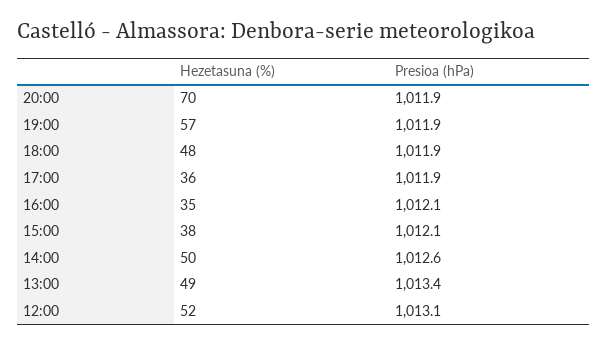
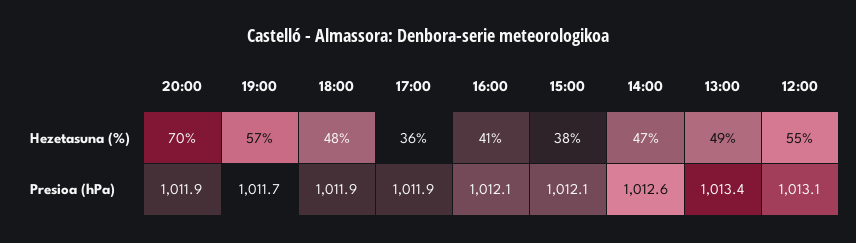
  {
    "Hezetasuna (%)": {
      "20:00": 70,
      "19:00": 57,
      "18:00": 48,
      "17:00": 36,
-     "16:00": 35,
+     "16:00": 41,
      "15:00": 38,
-     "14:00": 50,
+     "14:00": 47,
      "13:00": 49,
-     "12:00": 52
+     "12:00": 55
    },
    "Presioa (hPa)": {
      "20:00": 1011.9,
-     "19:00": 1011.9,
+     "19:00": 1011.7,
      "18:00": 1011.9,
      "17:00": 1011.9,
      "16:00": 1012.1,
      "15:00": 1012.1,
      "14:00": 1012.6,
      "13:00": 1013.4,
      "12:00": 1013.1
    }
  }

